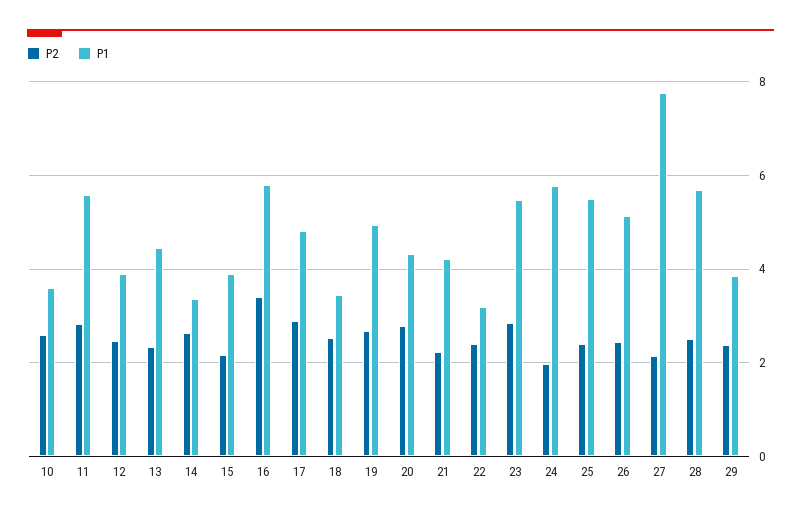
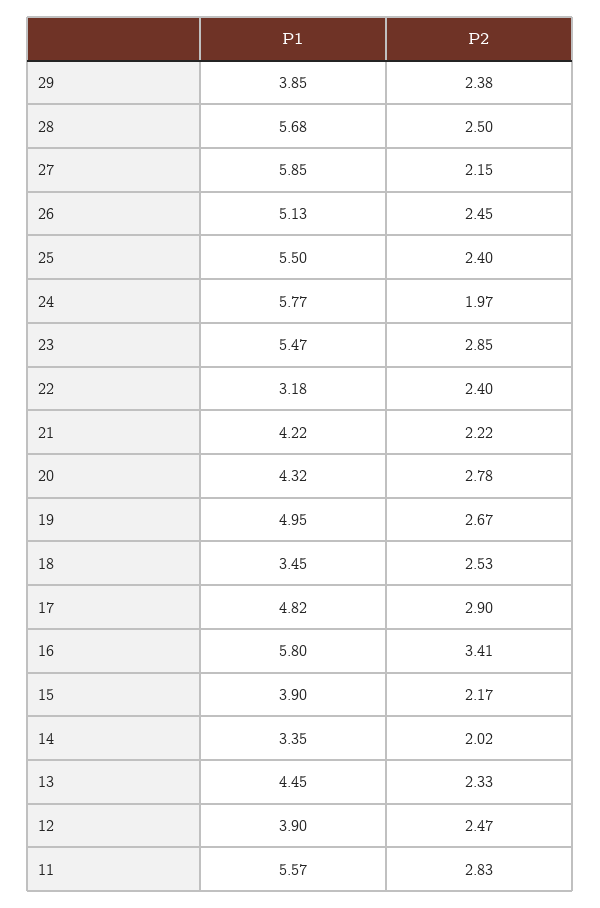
  {
    "P2": {
-     "10": 2.6,
      "11": 2.83,
      "12": 2.47,
      "13": 2.33,
-     "14": 2.6,
+     "14": 2.02,
      "15": 2.17,
      "16": 3.41,
      "17": 2.9,
      "18": 2.53,
      "19": 2.67,
      "20": 2.78,
      "21": 2.22,
      "22": 2.4,
      "23": 2.85,
      "24": 1.97,
      "25": 2.4,
      "26": 2.45,
      "27": 2.15,
      "28": 2.5,
      "29": 2.38
    },
    "P1": {
-     "10": 3.6,
      "11": 5.57,
      "12": 3.9,
      "13": 4.45,
      "14": 3.35,
      "15": 3.9,
      "16": 5.8,
      "17": 4.82,
      "18": 3.45,
      "19": 4.95,
      "20": 4.32,
      "21": 4.22,
      "22": 3.18,
      "23": 5.47,
      "24": 5.77,
      "25": 5.5,
      "26": 5.13,
-     "27": 7.8,
+     "27": 5.85,
      "28": 5.68,
      "29": 3.85
    }
  }

